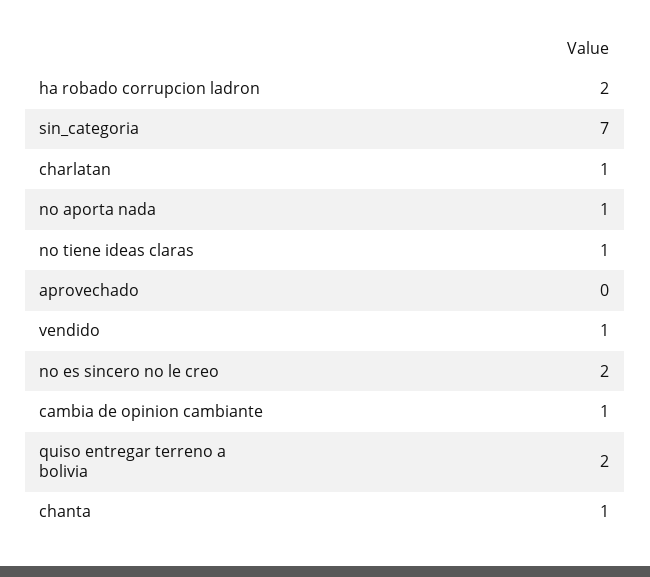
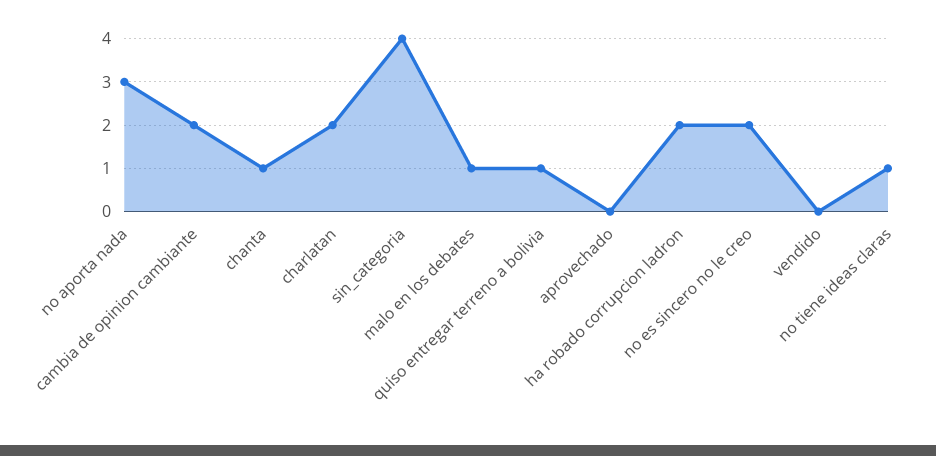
  {
    "ha robado corrupcion ladron": 2,
-   "sin_categoria": 7,
+   "sin_categoria": 4,
-   "charlatan": 1,
+   "charlatan": 2,
-   "no aporta nada": 1,
+   "no aporta nada": 3,
    "no tiene ideas claras": 1,
    "aprovechado": 0,
-   "vendido": 1,
+   "vendido": 0,
    "no es sincero no le creo": 2,
-   "cambia de opinion cambiante": 1,
+   "cambia de opinion cambiante": 2,
-   "quiso entregar terreno a bolivia": 2,
+   "quiso entregar terreno a bolivia": 1,
-   "chanta": 1
+   "chanta": 1,
+   "malo en los debates": 1
  }

